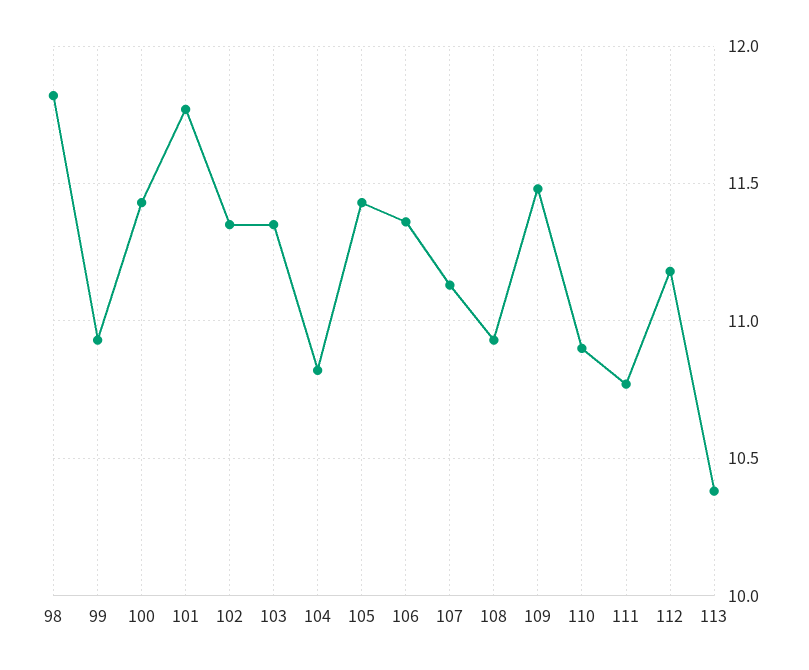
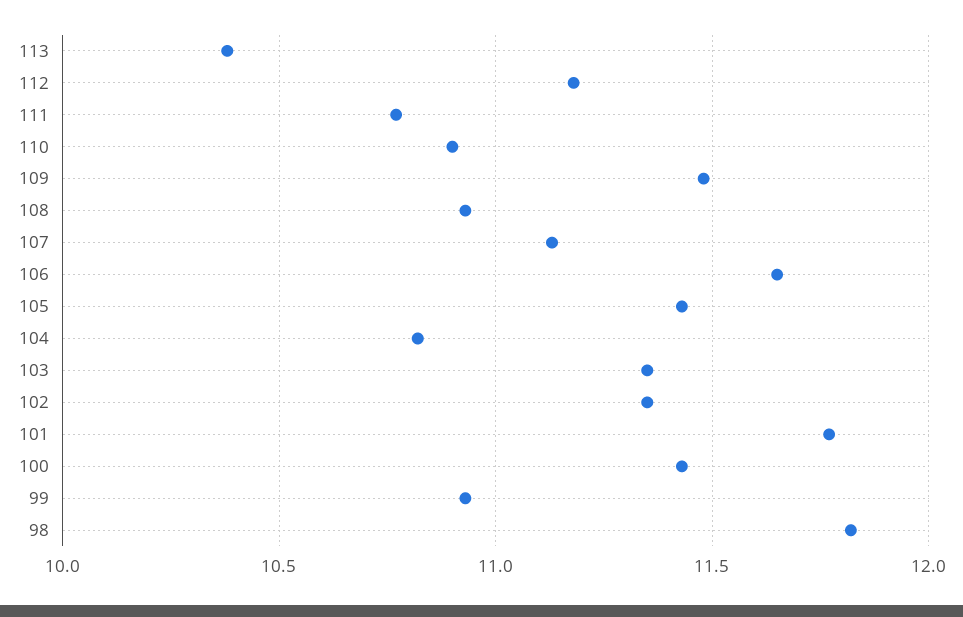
  {
    "98": 11.8,
    "99": 10.95,
    "100": 11.45,
    "101": 11.75,
    "102": 11.35,
    "103": 11.35,
    "104": 10.8,
    "105": 11.45,
-   "106": 11.35,
+   "106": 11.65,
    "107": 11.15,
    "108": 10.95,
    "109": 11.5,
    "110": 10.9,
    "111": 10.75,
    "112": 11.2,
    "113": 10.4
  }

